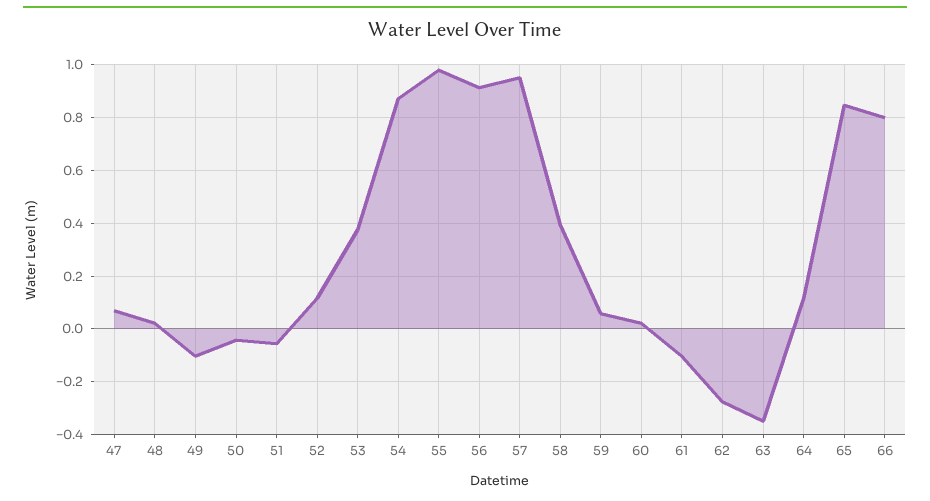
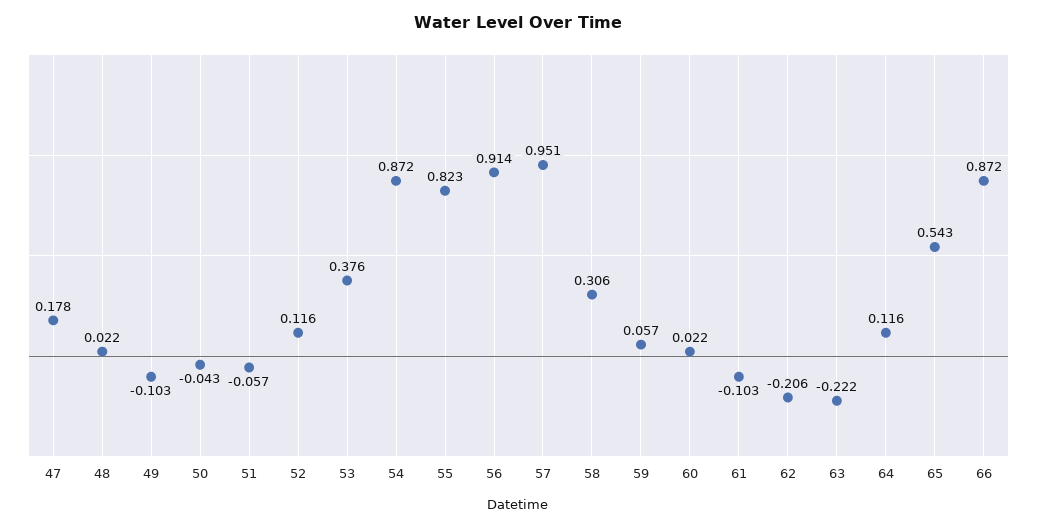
  {
-   "47": 0.075,
+   "47": 0.178,
    "48": 0.022,
    "49": -0.103,
    "50": -0.043,
    "51": -0.057,
    "52": 0.116,
    "53": 0.376,
    "54": 0.872,
-   "55": 0.975,
+   "55": 0.823,
    "56": 0.914,
    "57": 0.951,
-   "58": 0.4,
+   "58": 0.306,
    "59": 0.057,
    "60": 0.022,
    "61": -0.103,
-   "62": -0.275,
+   "62": -0.206,
-   "63": -0.35,
+   "63": -0.222,
    "64": 0.116,
-   "65": 0.85,
+   "65": 0.543,
-   "66": 0.8
+   "66": 0.872
  }

